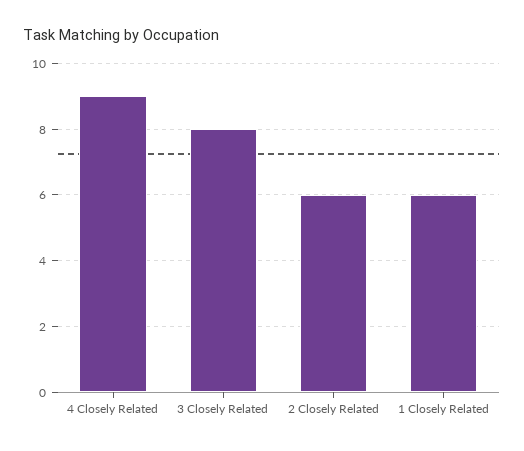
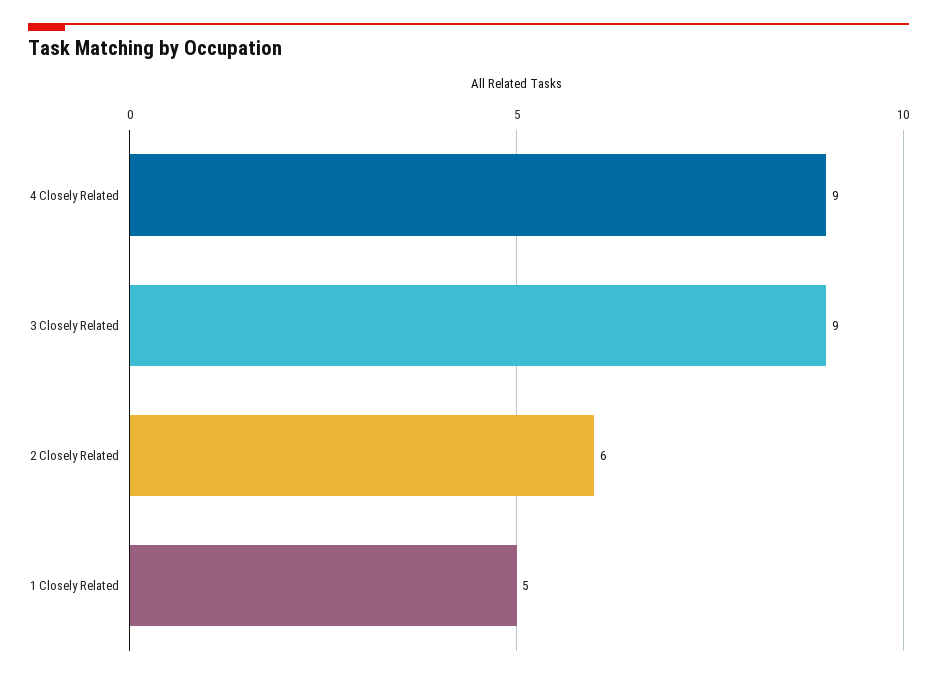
  {
    "4 Closely Related": 9,
-   "3 Closely Related": 8,
+   "3 Closely Related": 9,
    "2 Closely Related": 6,
-   "1 Closely Related": 6
+   "1 Closely Related": 5
  }

